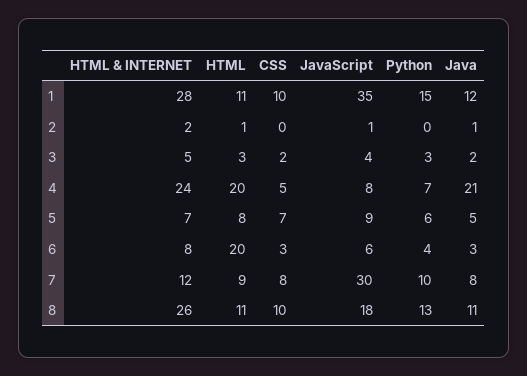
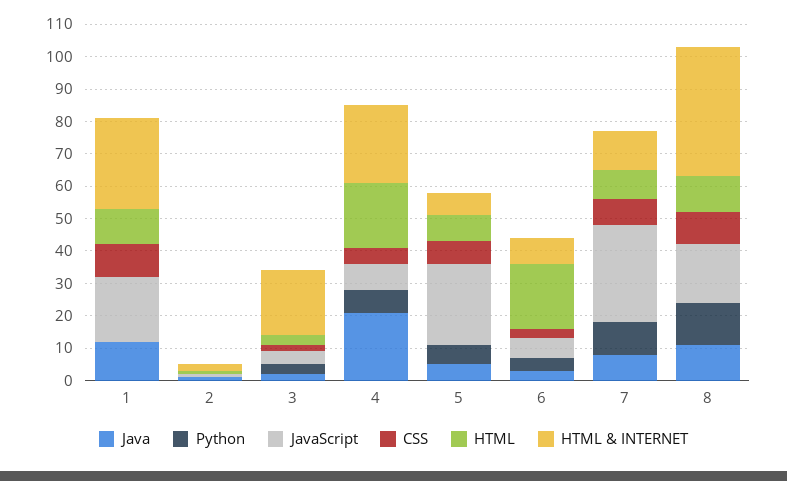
  {
    "HTML & INTERNET": {
      "1": 28,
      "2": 2,
-     "3": 5,
+     "3": 20,
      "4": 24,
      "5": 7,
      "6": 8,
      "7": 12,
-     "8": 26
+     "8": 40
    },
    "HTML": {
      "1": 11,
      "2": 1,
      "3": 3,
      "4": 20,
      "5": 8,
      "6": 20,
      "7": 9,
      "8": 11
    },
    "CSS": {
      "1": 10,
      "2": 0,
      "3": 2,
      "4": 5,
      "5": 7,
      "6": 3,
      "7": 8,
      "8": 10
    },
    "JavaScript": {
-     "1": 35,
+     "1": 20,
      "2": 1,
      "3": 4,
      "4": 8,
-     "5": 9,
+     "5": 25,
      "6": 6,
      "7": 30,
      "8": 18
    },
    "Python": {
-     "1": 15,
+     "1": 0,
      "2": 0,
      "3": 3,
      "4": 7,
      "5": 6,
      "6": 4,
      "7": 10,
      "8": 13
    },
    "Java": {
      "1": 12,
      "2": 1,
      "3": 2,
      "4": 21,
      "5": 5,
      "6": 3,
      "7": 8,
      "8": 11
    }
  }

